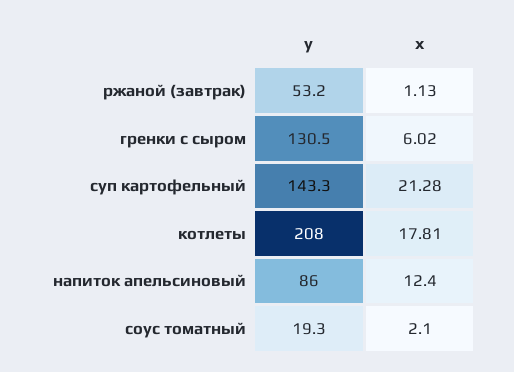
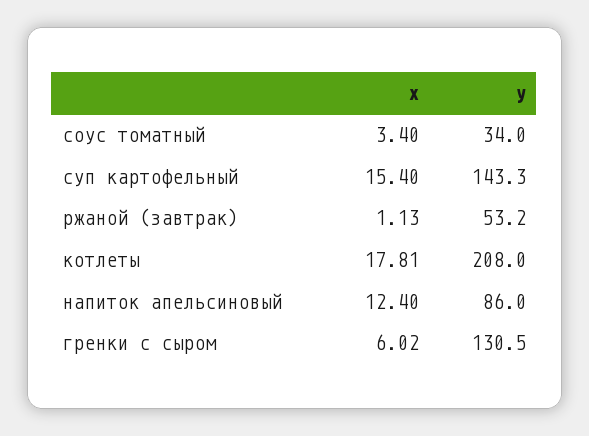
  {
    "y": {
      "ржаной (завтрак)": 53.2,
      "гренки с сыром": 130.5,
      "суп картофельный": 143.3,
      "котлеты": 208,
      "напиток апельсиновый": 86,
-     "соус томатный": 19.3
+     "соус томатный": 34
    },
    "x": {
      "ржаной (завтрак)": 1.13,
      "гренки с сыром": 6.02,
-     "суп картофельный": 21.28,
+     "суп картофельный": 15.4,
      "котлеты": 17.81,
      "напиток апельсиновый": 12.4,
-     "соус томатный": 2.1
+     "соус томатный": 3.4
    }
  }

